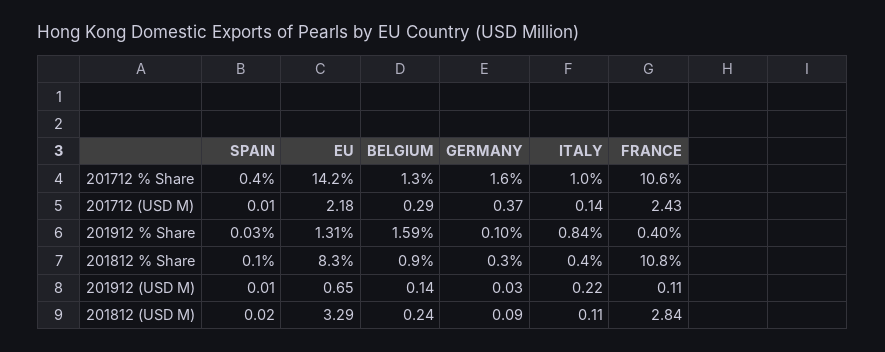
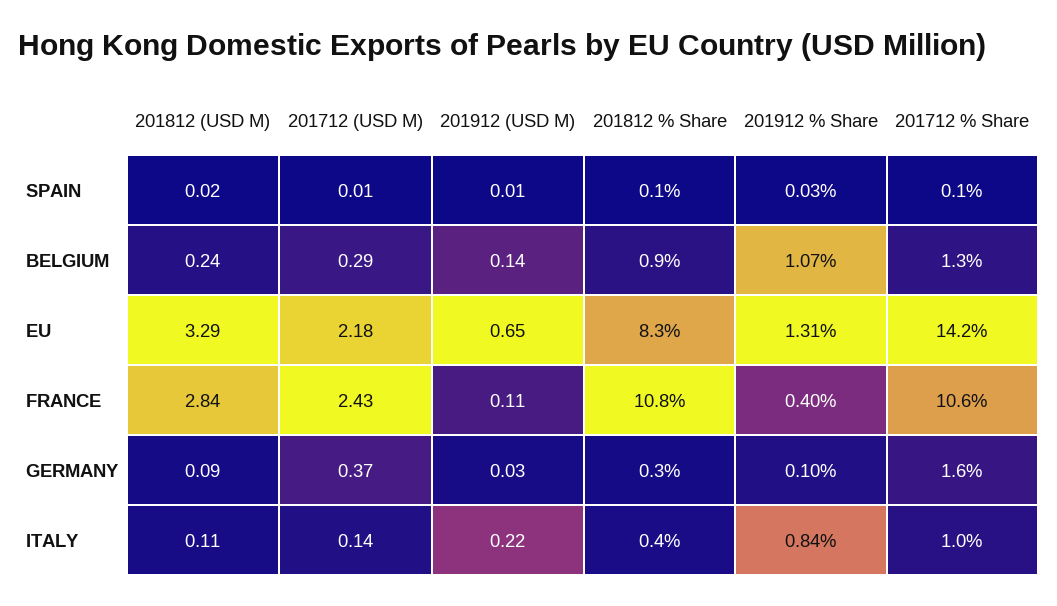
  {
    "SPAIN": {
-     "201712 % Share": 0.4,
+     "201712 % Share": 0.1,
      "201712 (USD M)": 0.01,
      "201912 % Share": 0.03,
      "201812 % Share": 0.1,
      "201912 (USD M)": 0.01,
      "201812 (USD M)": 0.02
    },
    "EU": {
      "201712 % Share": 14.2,
      "201712 (USD M)": 2.18,
      "201912 % Share": 1.31,
      "201812 % Share": 8.3,
      "201912 (USD M)": 0.65,
      "201812 (USD M)": 3.29
    },
    "BELGIUM": {
      "201712 % Share": 1.3,
      "201712 (USD M)": 0.29,
-     "201912 % Share": 1.59,
+     "201912 % Share": 1.07,
      "201812 % Share": 0.9,
      "201912 (USD M)": 0.14,
      "201812 (USD M)": 0.24
    },
    "GERMANY": {
      "201712 % Share": 1.6,
      "201712 (USD M)": 0.37,
      "201912 % Share": 0.1,
      "201812 % Share": 0.3,
      "201912 (USD M)": 0.03,
      "201812 (USD M)": 0.09
    },
    "ITALY": {
      "201712 % Share": 1,
      "201712 (USD M)": 0.14,
      "201912 % Share": 0.84,
      "201812 % Share": 0.4,
      "201912 (USD M)": 0.22,
      "201812 (USD M)": 0.11
    },
    "FRANCE": {
      "201712 % Share": 10.6,
      "201712 (USD M)": 2.43,
      "201912 % Share": 0.4,
      "201812 % Share": 10.8,
      "201912 (USD M)": 0.11,
      "201812 (USD M)": 2.84
    }
  }

